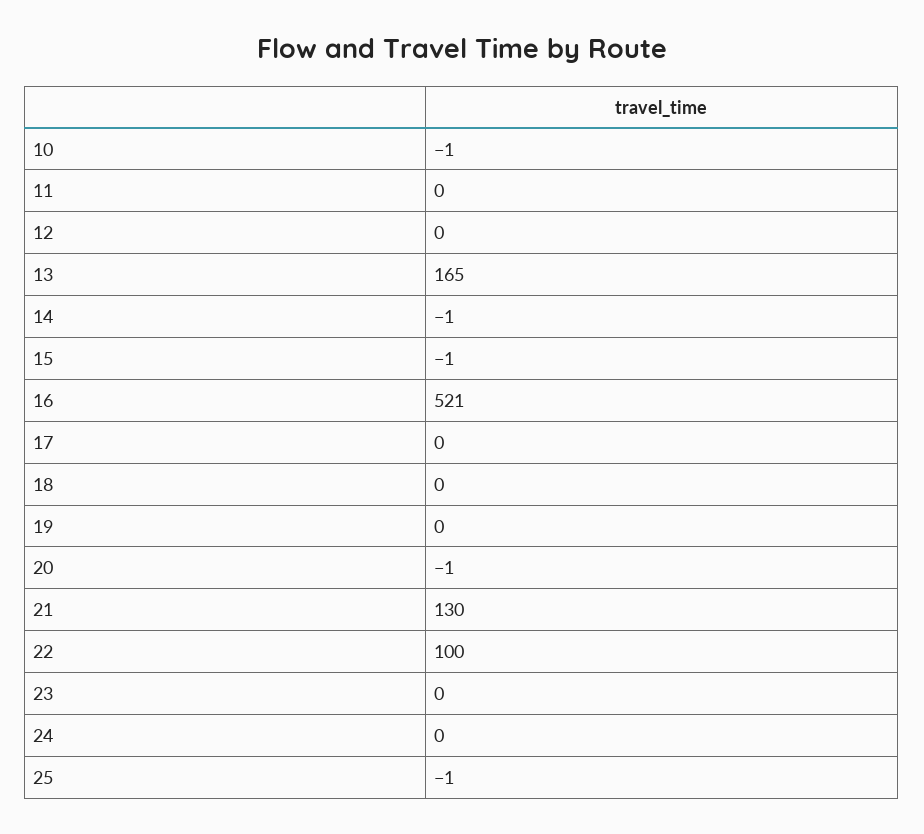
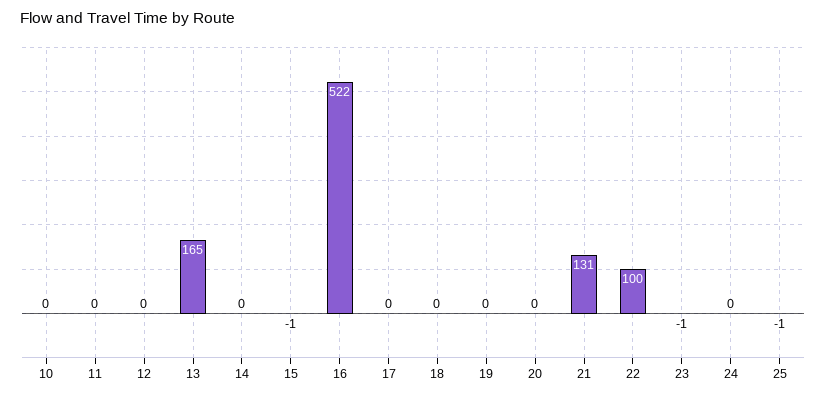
  {
-   "10": -1,
+   "10": 0,
    "11": 0,
    "12": 0,
    "13": 165,
-   "14": -1,
+   "14": 0,
    "15": -1,
-   "16": 521,
+   "16": 522,
    "17": 0,
    "18": 0,
    "19": 0,
-   "20": -1,
+   "20": 0,
-   "21": 130,
+   "21": 131,
    "22": 100,
-   "23": 0,
+   "23": -1,
    "24": 0,
    "25": -1
  }

